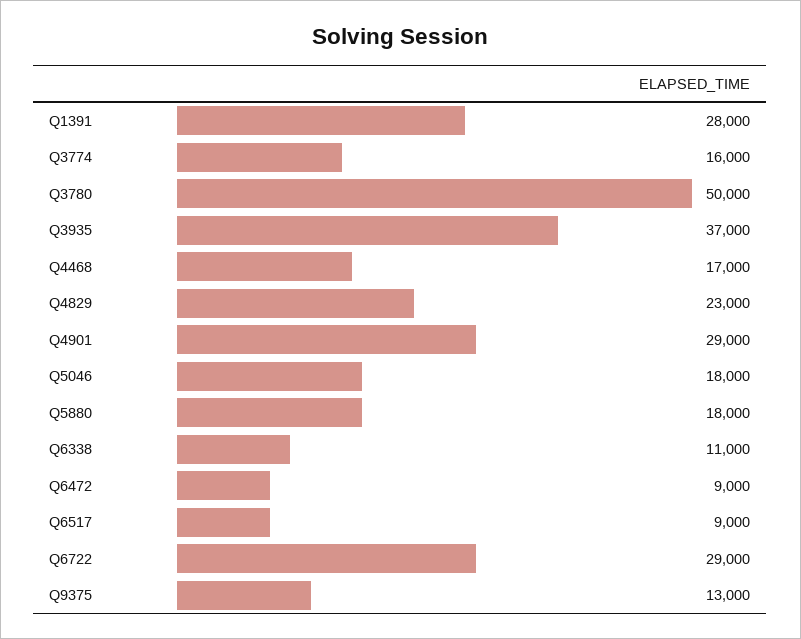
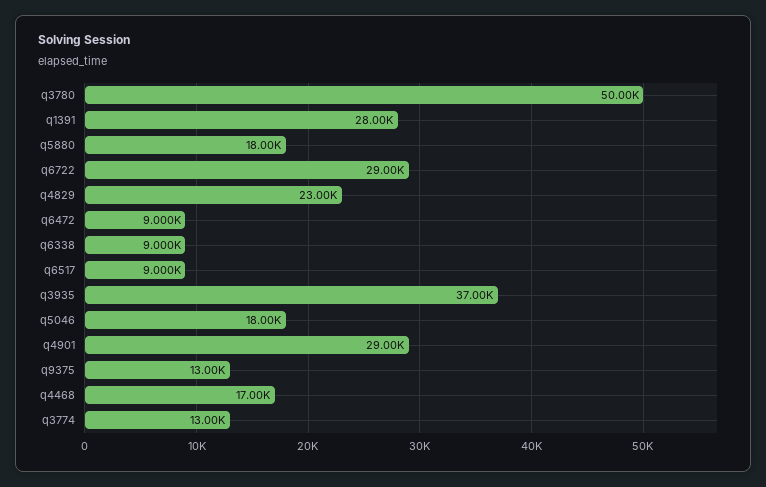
  {
    "Q1391": 28000,
-   "Q3774": 16000,
+   "Q3774": 13000,
    "Q3780": 50000,
    "Q3935": 37000,
    "Q4468": 17000,
    "Q4829": 23000,
    "Q4901": 29000,
    "Q5046": 18000,
    "Q5880": 18000,
-   "Q6338": 11000,
+   "Q6338": 9000,
    "Q6472": 9000,
    "Q6517": 9000,
    "Q6722": 29000,
    "Q9375": 13000
  }

